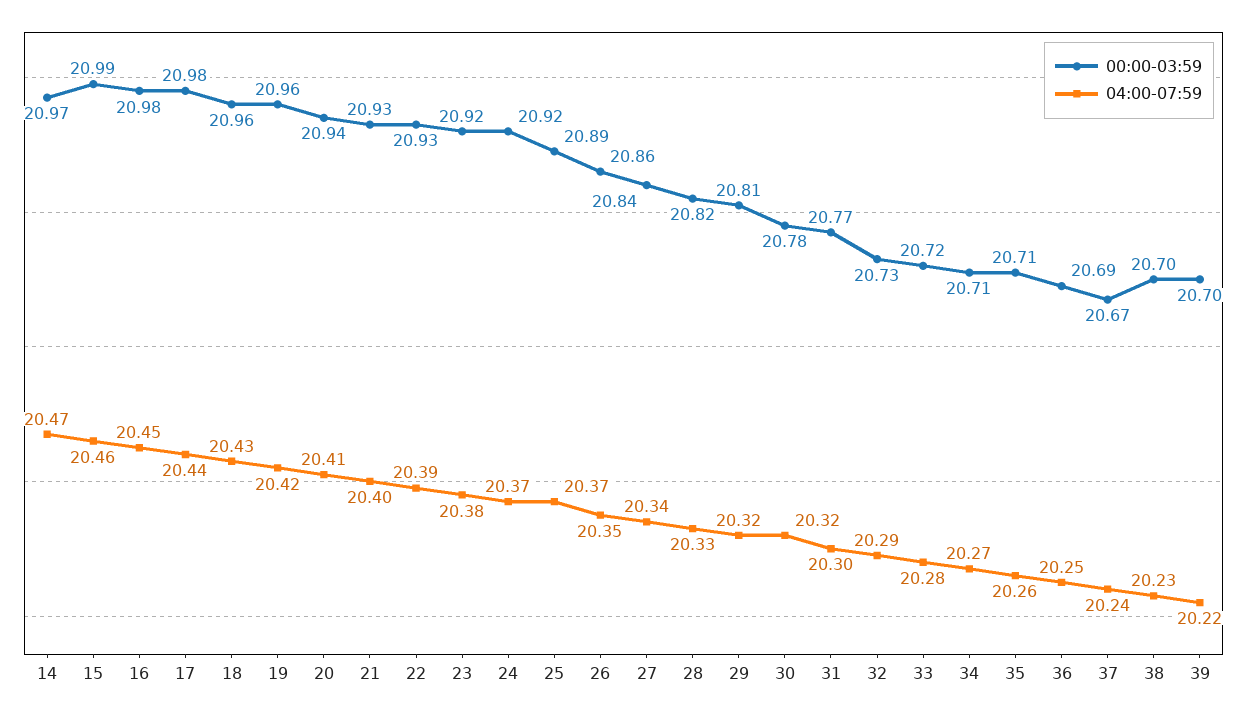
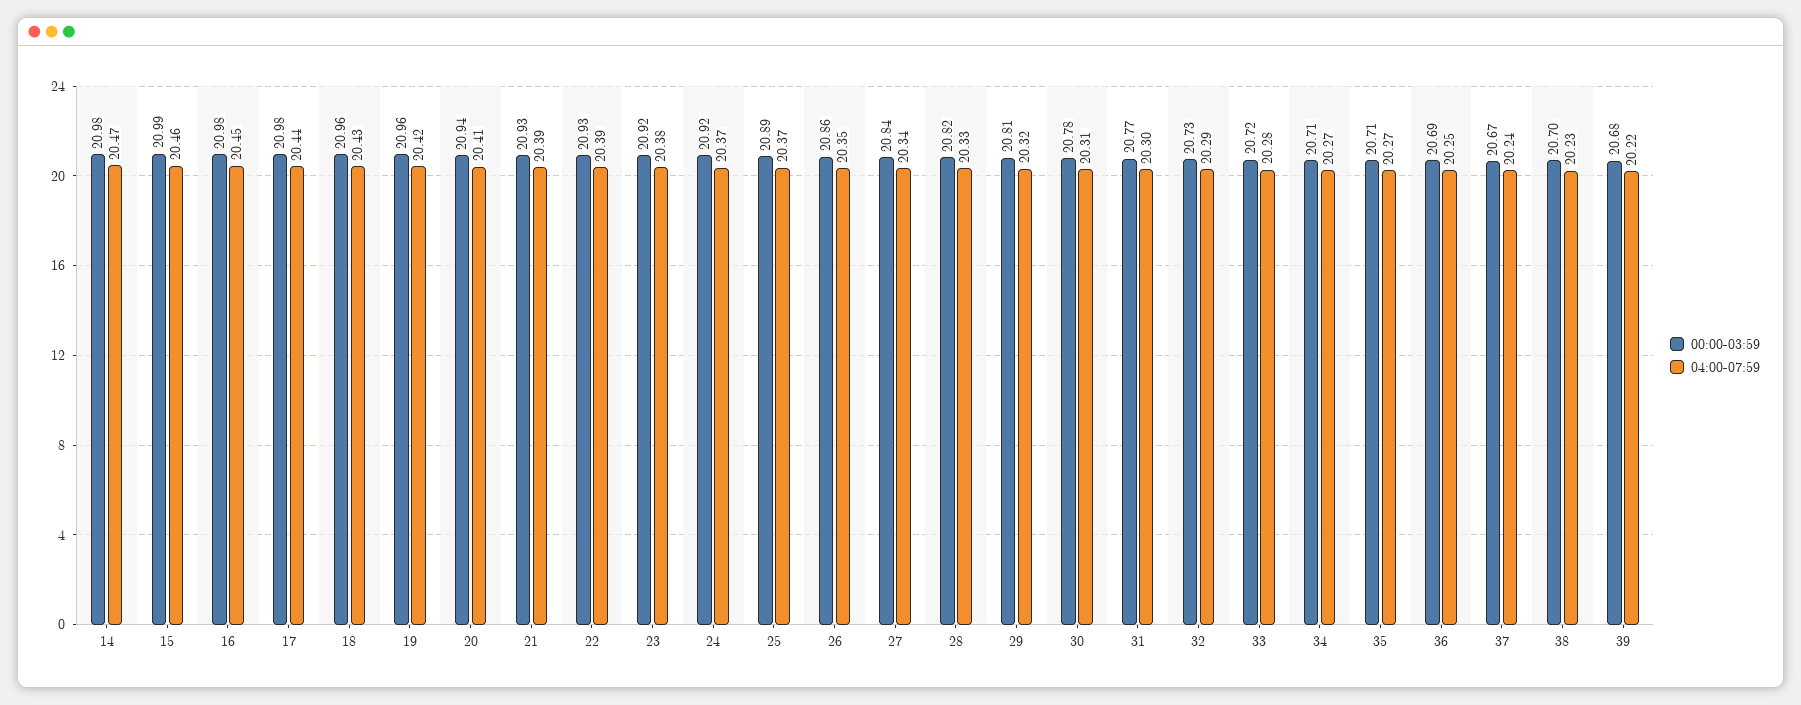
  {
    "00:00-03:59": {
-     "14": 20.97,
+     "14": 20.98,
      "15": 20.99,
      "16": 20.98,
      "17": 20.98,
      "18": 20.96,
      "19": 20.96,
      "20": 20.94,
      "21": 20.93,
      "22": 20.93,
      "23": 20.92,
      "24": 20.92,
      "25": 20.89,
      "26": 20.86,
      "27": 20.84,
      "28": 20.82,
      "29": 20.81,
      "30": 20.78,
      "31": 20.77,
      "32": 20.73,
      "33": 20.72,
      "34": 20.71,
      "35": 20.71,
      "36": 20.69,
      "37": 20.67,
      "38": 20.7,
-     "39": 20.7
+     "39": 20.68
    },
    "04:00-07:59": {
      "14": 20.47,
      "15": 20.46,
      "16": 20.45,
      "17": 20.44,
      "18": 20.43,
      "19": 20.42,
      "20": 20.41,
-     "21": 20.4,
+     "21": 20.39,
      "22": 20.39,
      "23": 20.38,
      "24": 20.37,
      "25": 20.37,
      "26": 20.35,
      "27": 20.34,
      "28": 20.33,
      "29": 20.32,
-     "30": 20.32,
+     "30": 20.31,
      "31": 20.3,
      "32": 20.29,
      "33": 20.28,
      "34": 20.27,
-     "35": 20.26,
+     "35": 20.27,
      "36": 20.25,
      "37": 20.24,
      "38": 20.23,
      "39": 20.22
    }
  }

